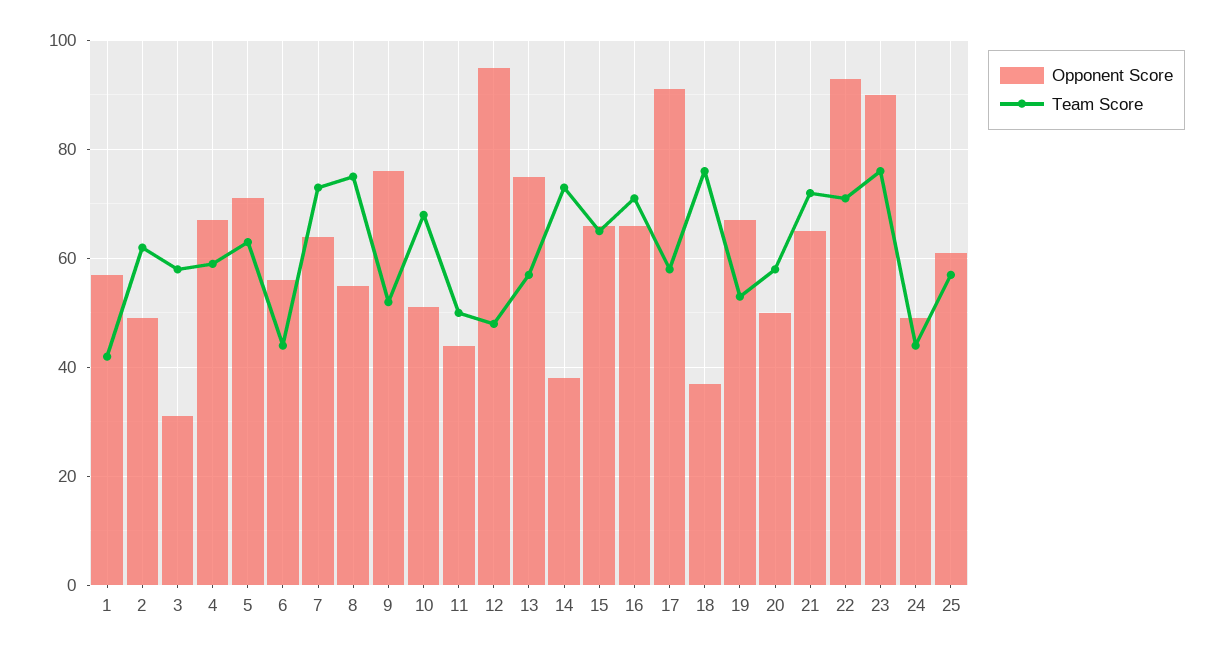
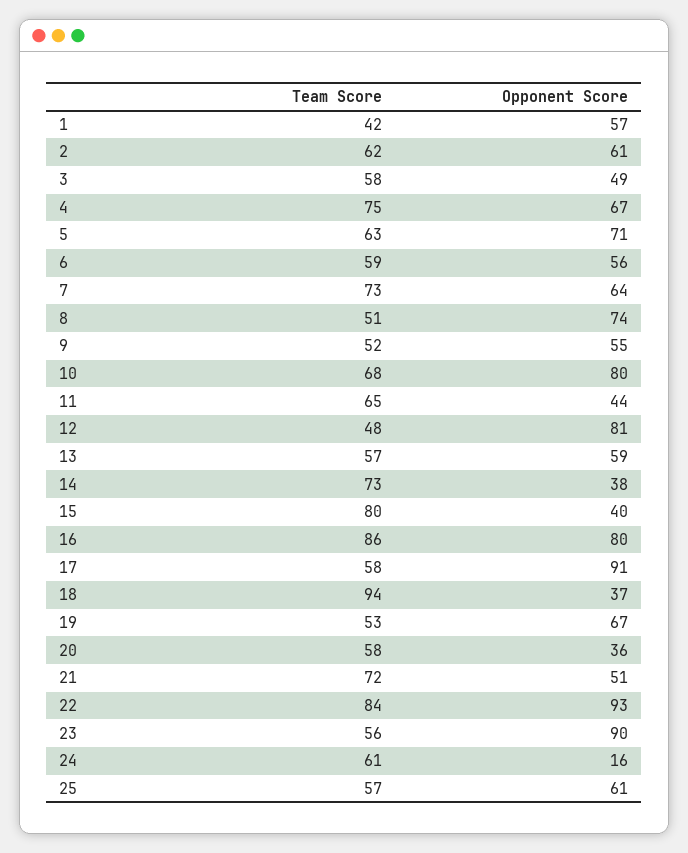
  {
    "Opponent Score": {
      "1": 57,
-     "2": 50,
+     "2": 61,
-     "3": 30,
+     "3": 49,
      "4": 67,
      "5": 71,
      "6": 56,
      "7": 64,
-     "8": 55,
+     "8": 74,
-     "9": 75,
+     "9": 55,
-     "10": 50,
+     "10": 80,
      "11": 44,
-     "12": 95,
+     "12": 81,
-     "13": 75,
+     "13": 59,
      "14": 38,
-     "15": 65,
+     "15": 40,
-     "16": 65,
+     "16": 80,
      "17": 91,
      "18": 37,
      "19": 67,
-     "20": 50,
+     "20": 36,
-     "21": 65,
+     "21": 51,
      "22": 93,
      "23": 90,
-     "24": 50,
+     "24": 16,
      "25": 61
    },
    "Team Score": {
      "1": 42,
      "2": 62,
      "3": 58,
-     "4": 60,
+     "4": 75,
      "5": 63,
-     "6": 45,
+     "6": 59,
      "7": 73,
-     "8": 75,
+     "8": 51,
      "9": 52,
      "10": 68,
-     "11": 50,
+     "11": 65,
      "12": 48,
      "13": 57,
      "14": 73,
-     "15": 65,
+     "15": 80,
-     "16": 70,
+     "16": 86,
      "17": 58,
-     "18": 75,
+     "18": 94,
      "19": 53,
      "20": 58,
      "21": 72,
-     "22": 70,
+     "22": 84,
-     "23": 75,
+     "23": 56,
-     "24": 45,
+     "24": 61,
      "25": 57
    }
  }

